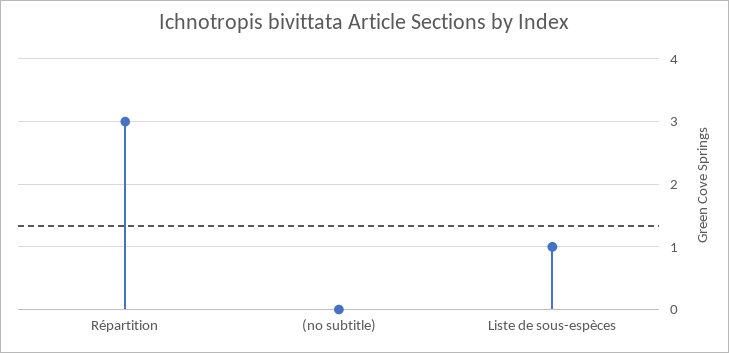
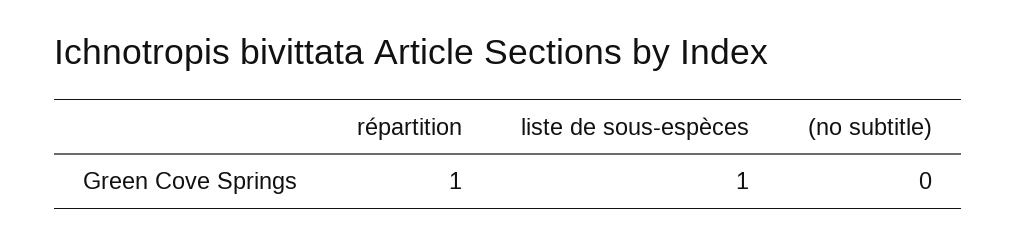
  {
-   "Répartition": 3,
+   "Répartition": 1,
    "(no subtitle)": 0,
    "Liste de sous-espèces": 1
  }

